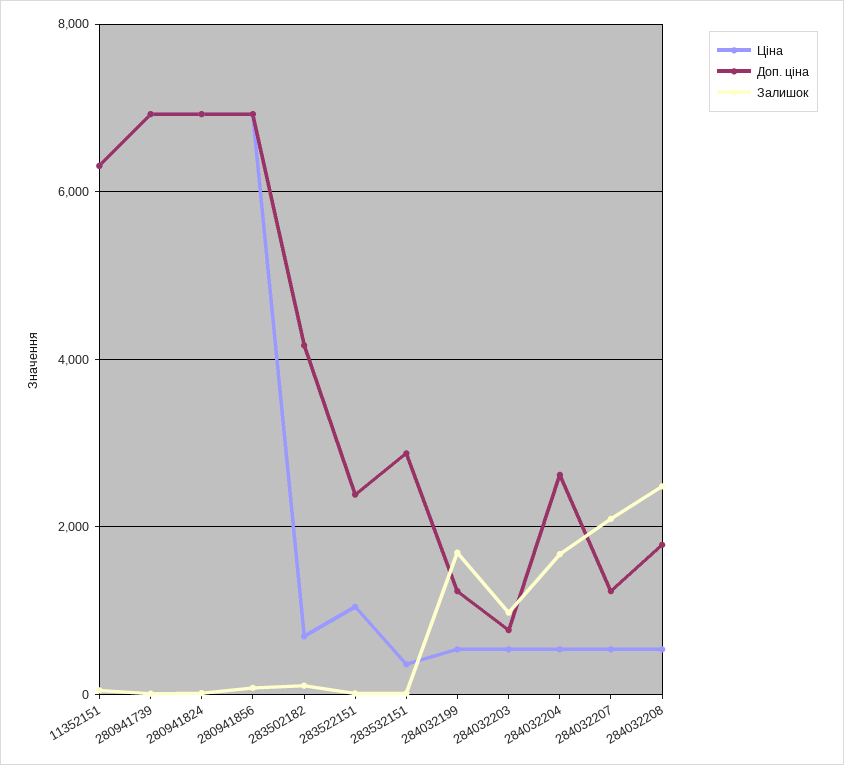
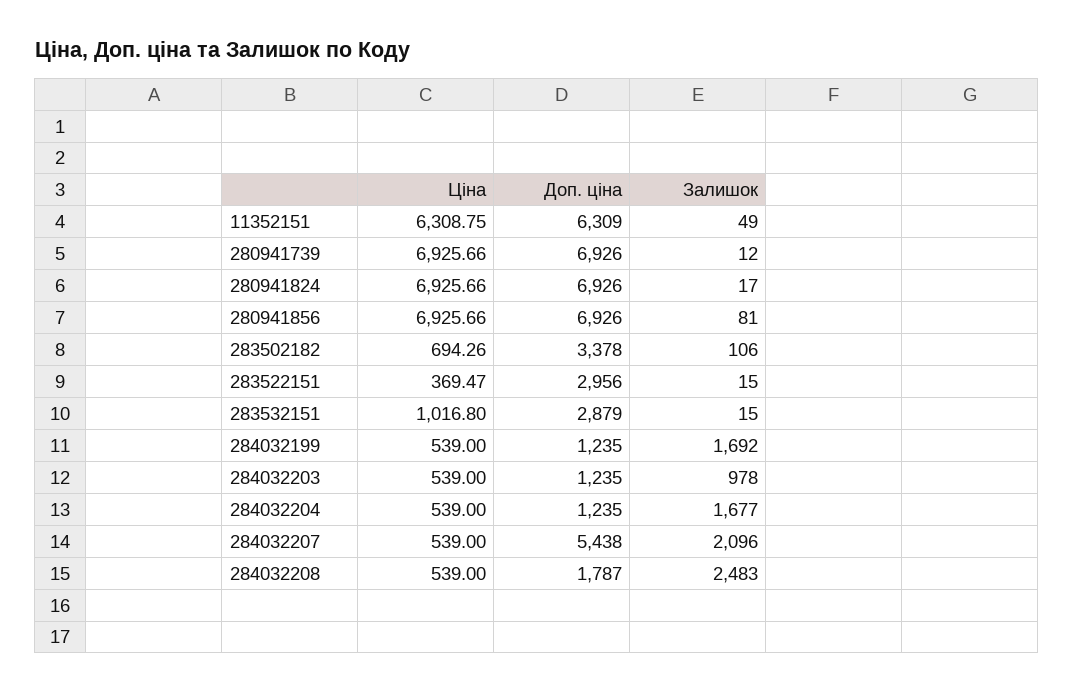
  {
    "Ціна": {
      "11352151": 6308.75,
      "280941739": 6925.66,
      "280941824": 6925.66,
      "280941856": 6925.66,
      "283502182": 694.26,
-     "283522151": 1000,
+     "283522151": 369.47,
-     "283532151": 400,
+     "283532151": 1016.8,
      "284032199": 539,
      "284032203": 539,
      "284032204": 539,
      "284032207": 539,
      "284032208": 539
    },
    "Доп. ціна": {
      "11352151": 6309,
      "280941739": 6926,
      "280941824": 6926,
      "280941856": 6926,
-     "283502182": 4200,
+     "283502182": 3378,
-     "283522151": 2400,
+     "283522151": 2956,
      "283532151": 2879,
      "284032199": 1235,
-     "284032203": 800,
+     "284032203": 1235,
-     "284032204": 2600,
+     "284032204": 1235,
-     "284032207": 1200,
+     "284032207": 5438,
      "284032208": 1787
    },
    "Залишок": {
      "11352151": 49,
      "280941739": 12,
      "280941824": 17,
      "280941856": 81,
      "283502182": 106,
      "283522151": 15,
      "283532151": 15,
      "284032199": 1692,
      "284032203": 978,
      "284032204": 1677,
      "284032207": 2096,
      "284032208": 2483
    }
  }

